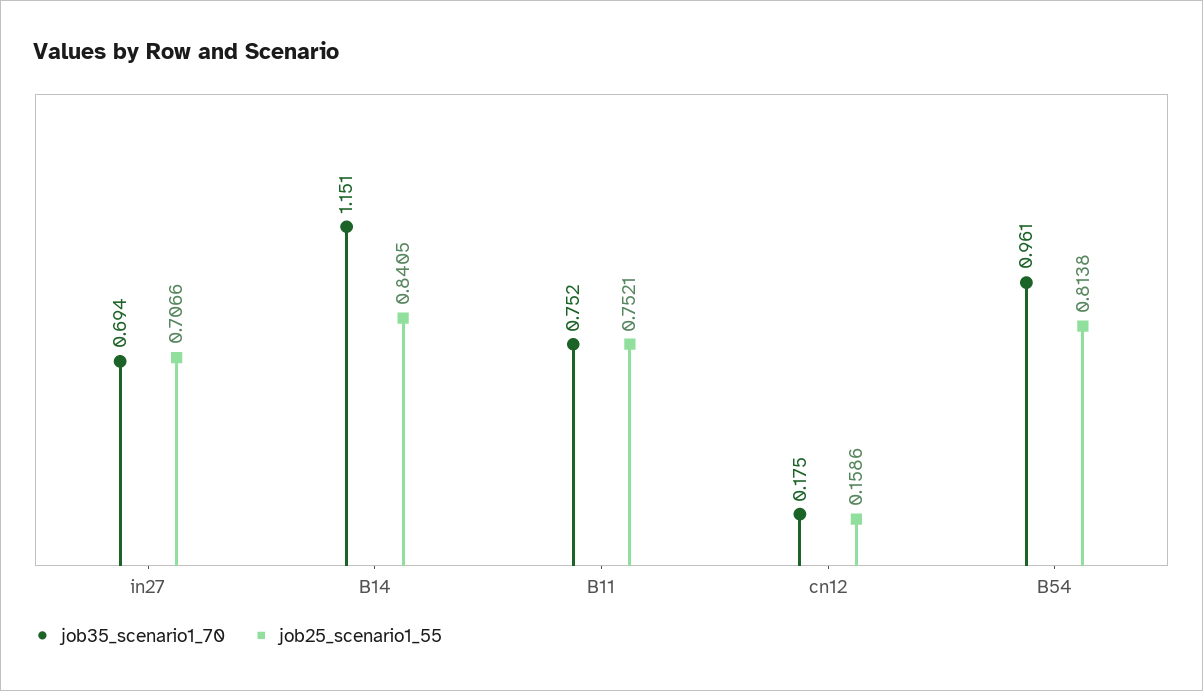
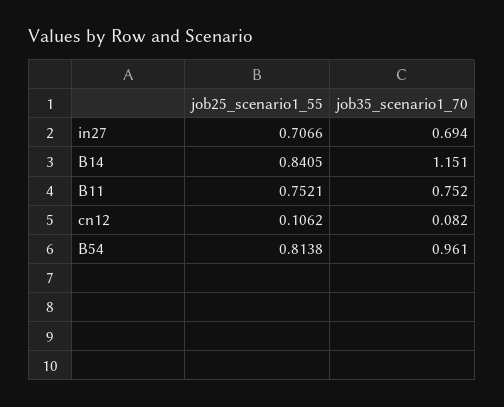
  {
    "job35_scenario1_70": {
      "in27": 0.694,
      "B14": 1.151,
      "B11": 0.752,
-     "cn12": 0.175,
+     "cn12": 0.082,
      "B54": 0.961
    },
    "job25_scenario1_55": {
      "in27": 0.7066,
      "B14": 0.8405,
      "B11": 0.7521,
-     "cn12": 0.1586,
+     "cn12": 0.1062,
      "B54": 0.8138
    }
  }

